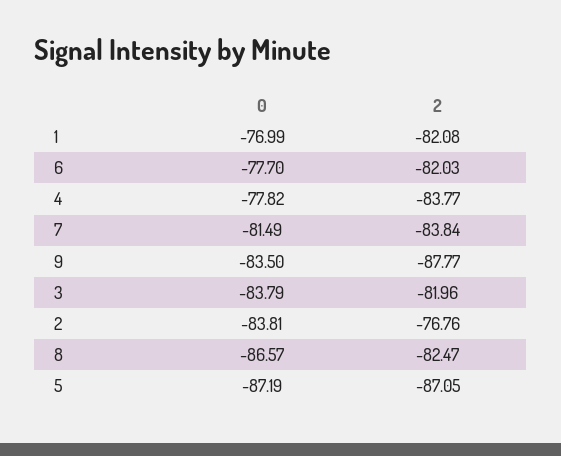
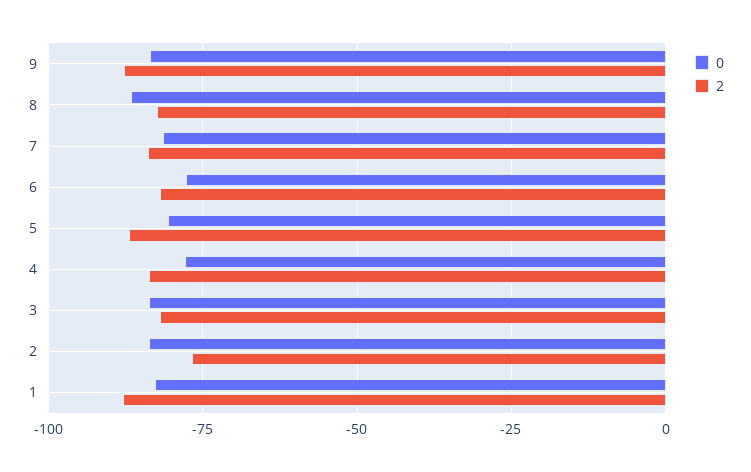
  {
    "0": {
-     "1": -76.99,
+     "1": -82.5,
      "6": -77.7,
      "4": -77.82,
      "7": -81.49,
      "9": -83.5,
      "3": -83.79,
      "2": -83.81,
      "8": -86.57,
-     "5": -87.19
+     "5": -80
    },
    "2": {
-     "1": -82.08,
+     "1": -87.5,
      "6": -82.03,
      "4": -83.77,
      "7": -83.84,
      "9": -87.77,
      "3": -81.96,
      "2": -76.76,
      "8": -82.47,
      "5": -87.05
    }
  }

